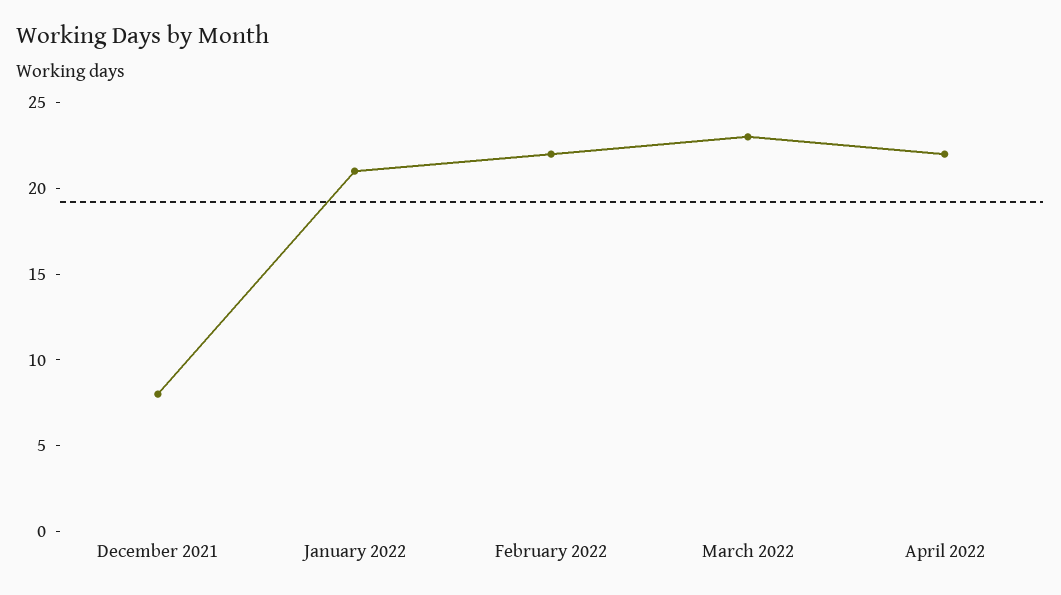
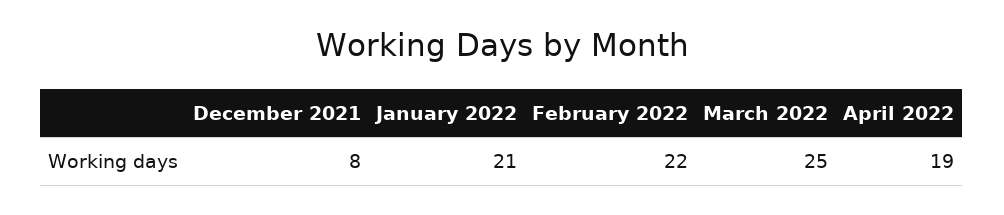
  {
    "December 2021": 8,
    "January 2022": 21,
    "February 2022": 22,
-   "March 2022": 23,
+   "March 2022": 25,
-   "April 2022": 22
+   "April 2022": 19
  }

